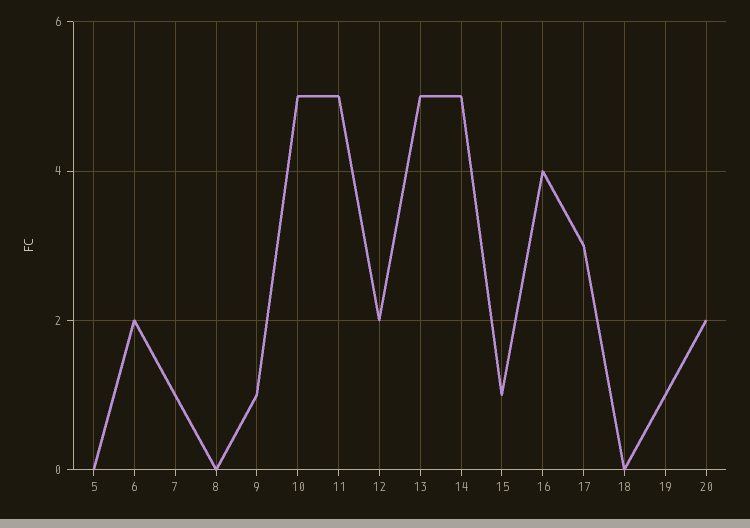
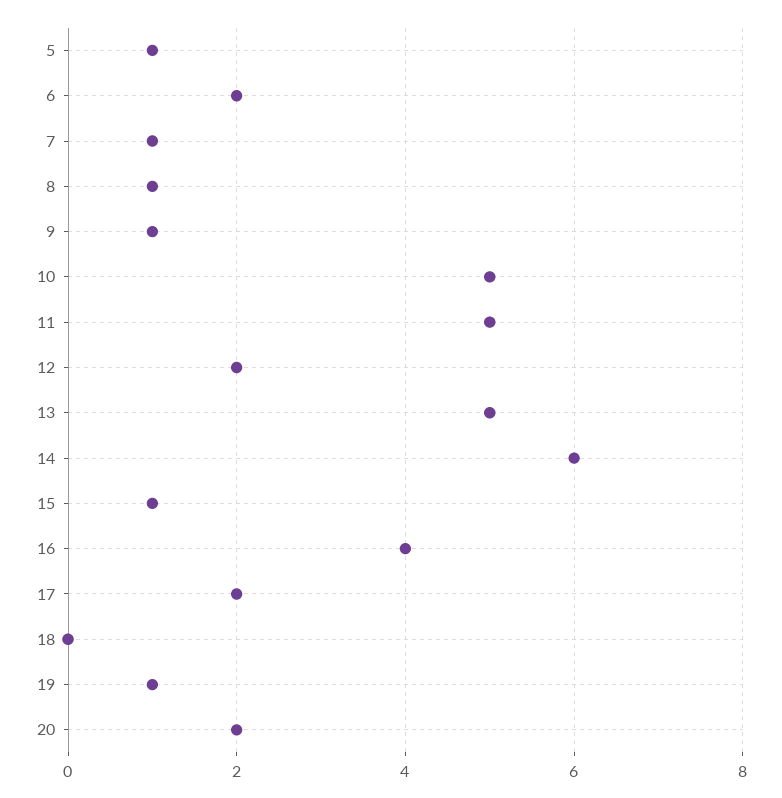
  {
-   "5": 0,
+   "5": 1,
    "6": 2,
    "7": 1,
-   "8": 0,
+   "8": 1,
    "9": 1,
    "10": 5,
    "11": 5,
    "12": 2,
    "13": 5,
-   "14": 5,
+   "14": 6,
    "15": 1,
    "16": 4,
-   "17": 3,
+   "17": 2,
    "18": 0,
    "19": 1,
    "20": 2
  }

